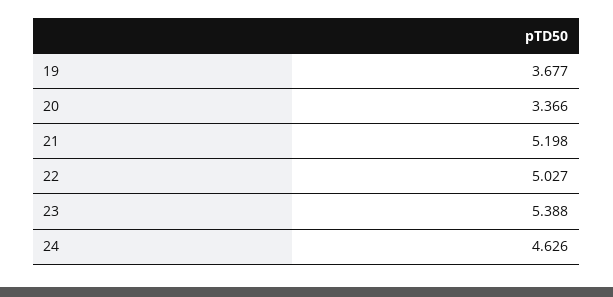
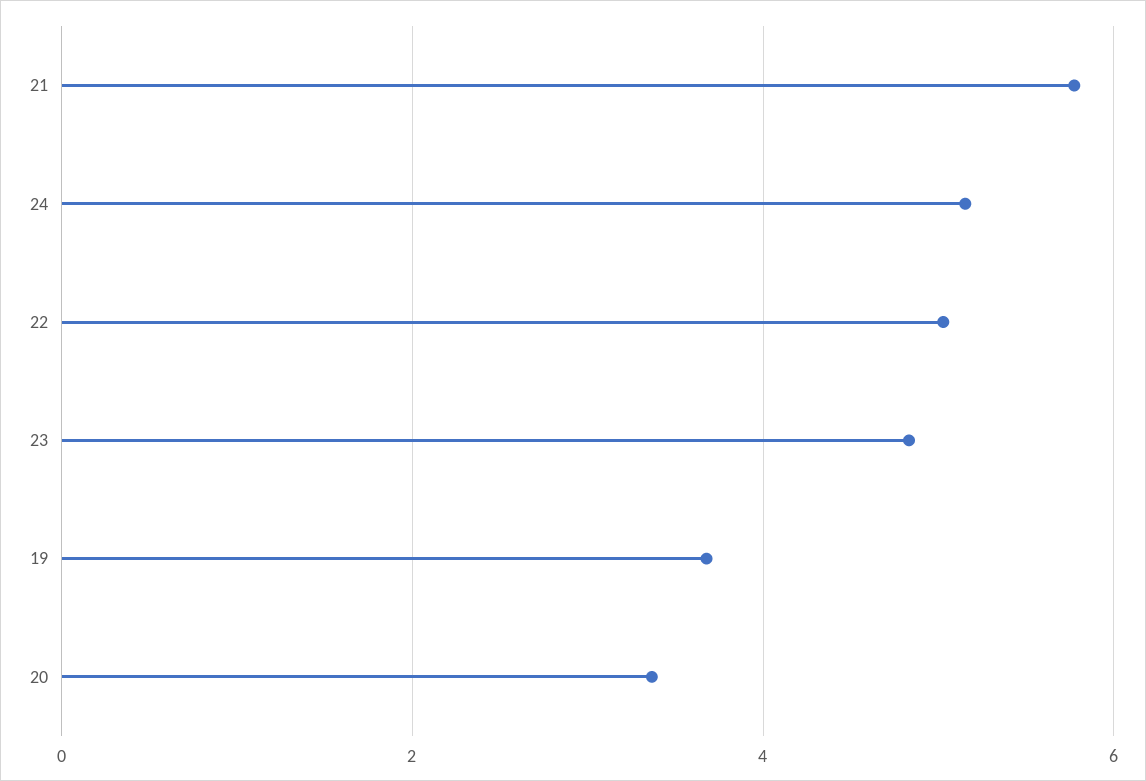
  {
    "19": 3.677,
    "20": 3.366,
-   "21": 5.198,
+   "21": 5.8,
    "22": 5.027,
-   "23": 5.388,
+   "23": 4.8,
-   "24": 4.626
+   "24": 5.2
  }

